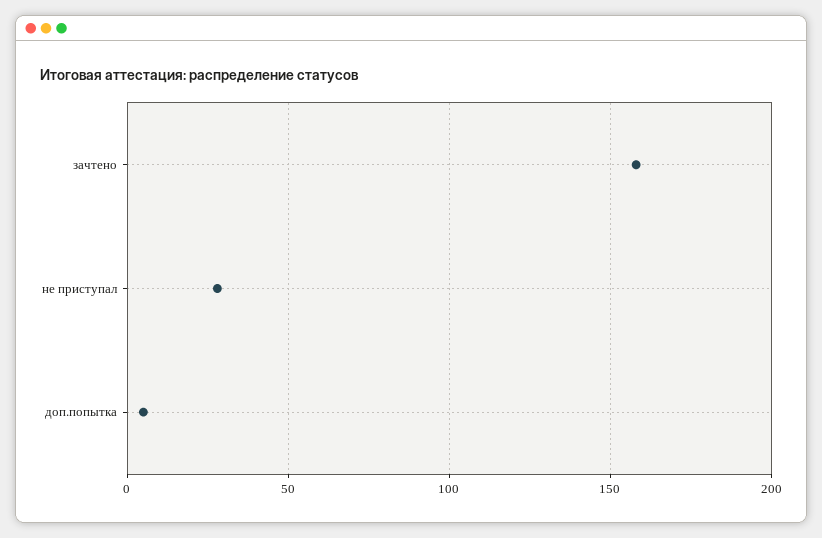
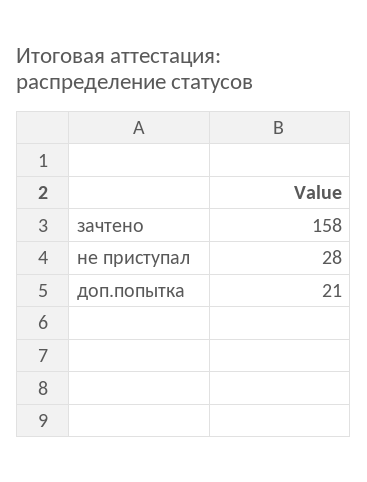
  {
    "зачтено": 158,
    "не приступал": 28,
-   "доп.попытка": 5
+   "доп.попытка": 21
  }

